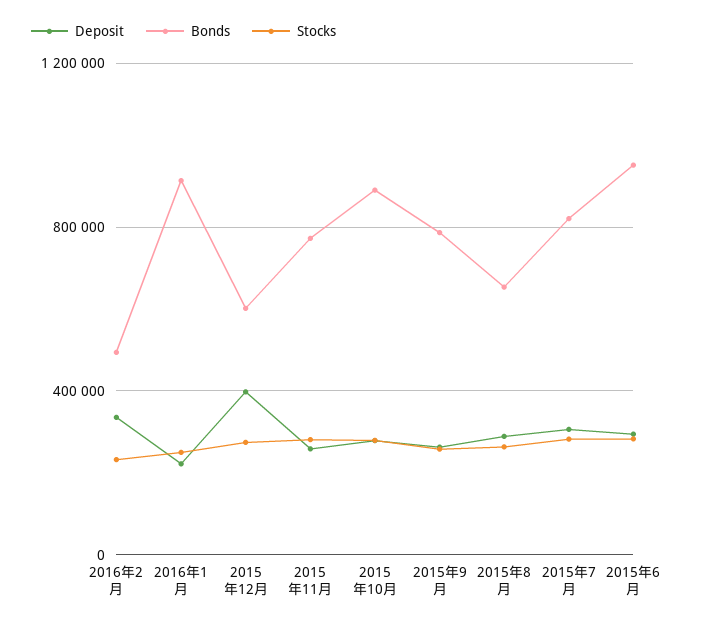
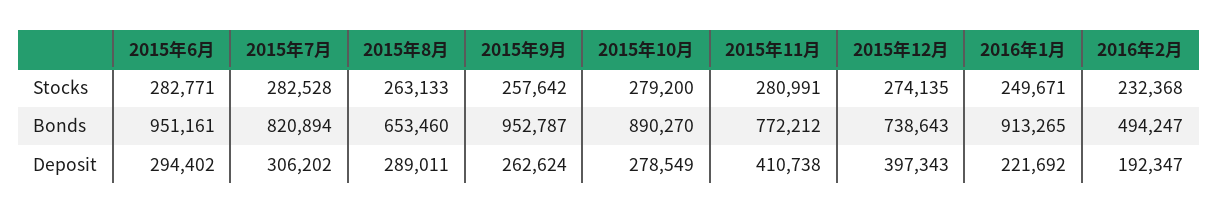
  {
    "Deposit": {
-     "2016年2月": 350000,
+     "2016年2月": 192347,
      "2016年1月": 221692,
      "2015年12月": 397343,
-     "2015年11月": 250000,
+     "2015年11月": 410738,
      "2015年10月": 278549,
      "2015年9月": 262624,
      "2015年8月": 289011,
      "2015年7月": 306202,
      "2015年6月": 294402
    },
    "Bonds": {
      "2016年2月": 494247,
      "2016年1月": 913265,
-     "2015年12月": 600000,
+     "2015年12月": 738643,
      "2015年11月": 772212,
      "2015年10月": 890270,
-     "2015年9月": 800000,
+     "2015年9月": 952787,
      "2015年8月": 653460,
      "2015年7月": 820894,
      "2015年6月": 951161
    },
    "Stocks": {
      "2016年2月": 232368,
      "2016年1月": 249671,
      "2015年12月": 274135,
      "2015年11月": 280991,
      "2015年10月": 279200,
      "2015年9月": 257642,
      "2015年8月": 263133,
      "2015年7月": 282528,
      "2015年6月": 282771
    }
  }

